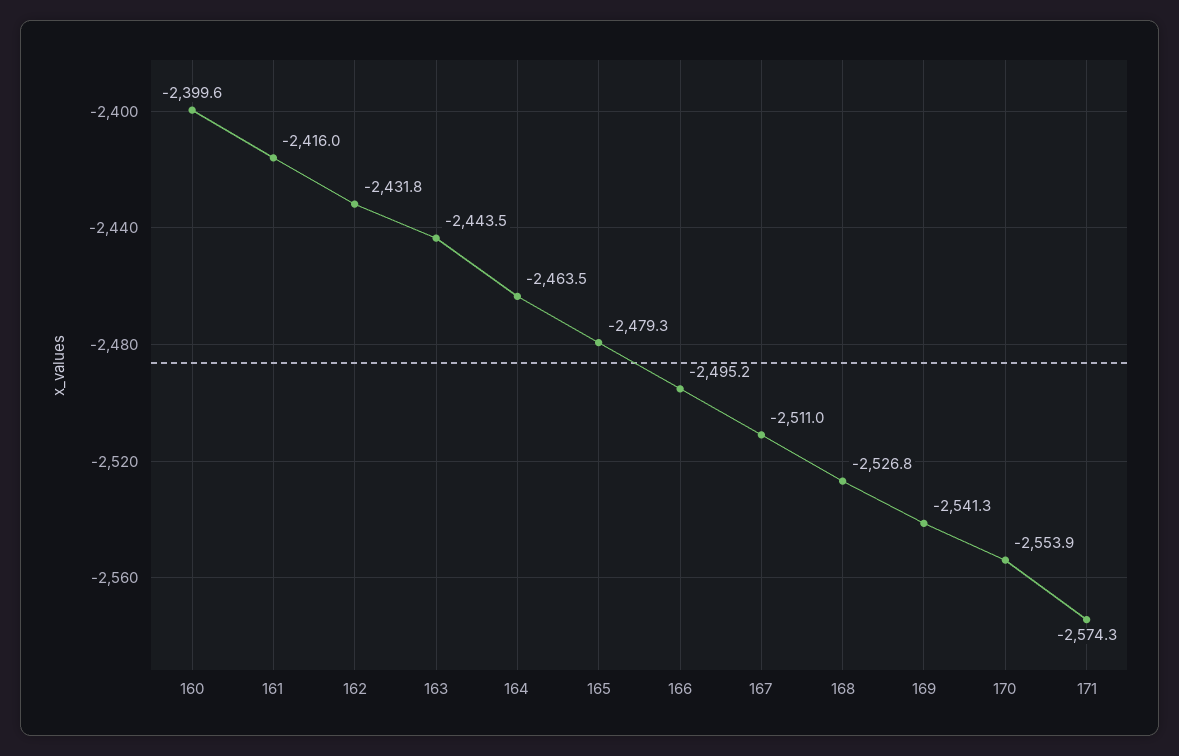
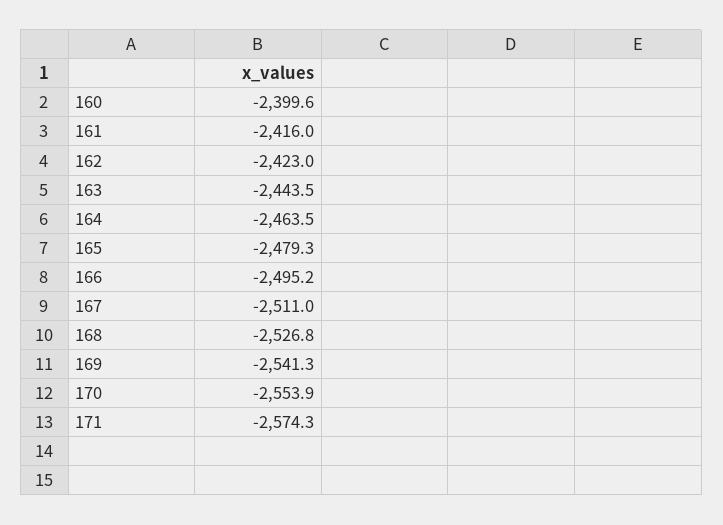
  {
    "160": -2399.6,
    "161": -2416,
-   "162": -2431.8,
+   "162": -2423,
    "163": -2443.5,
    "164": -2463.5,
    "165": -2479.3,
    "166": -2495.2,
    "167": -2511,
    "168": -2526.8,
    "169": -2541.3,
    "170": -2553.9,
    "171": -2574.3
  }

